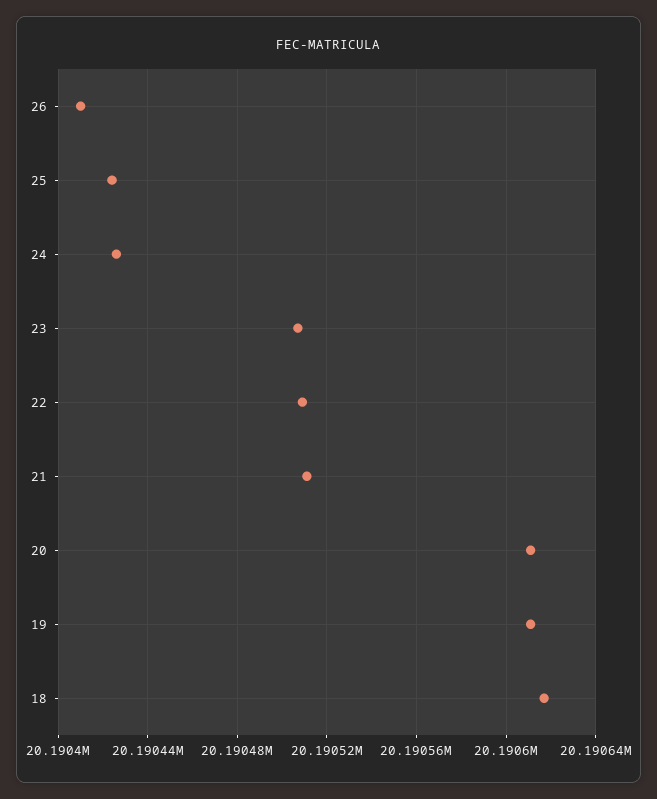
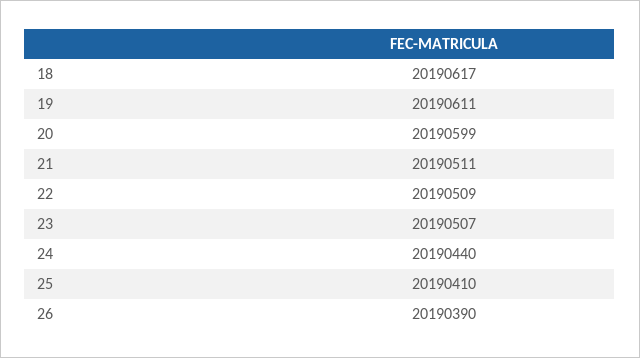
  {
-   "26": 20190410,
+   "26": 20190390,
-   "25": 20190425,
+   "25": 20190410,
-   "24": 20190425,
+   "24": 20190440,
    "23": 20190507,
    "22": 20190509,
    "21": 20190511,
-   "20": 20190610,
+   "20": 20190599,
    "19": 20190611,
    "18": 20190617
  }

